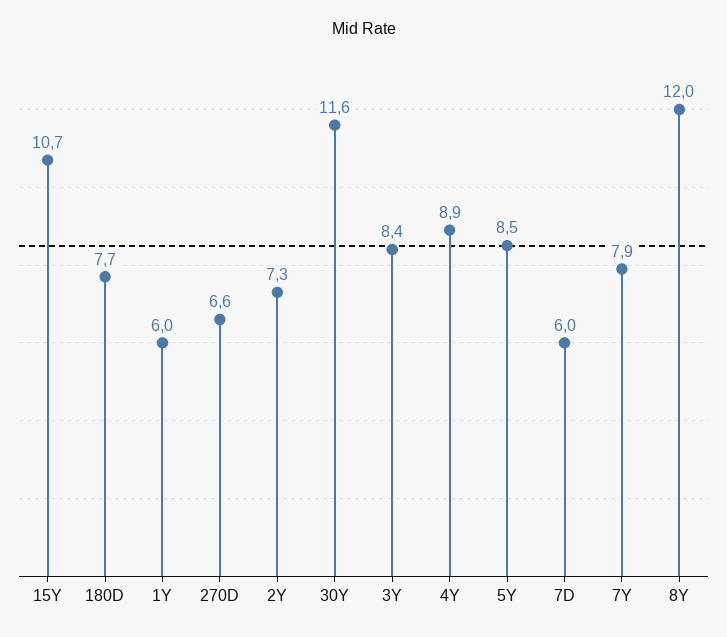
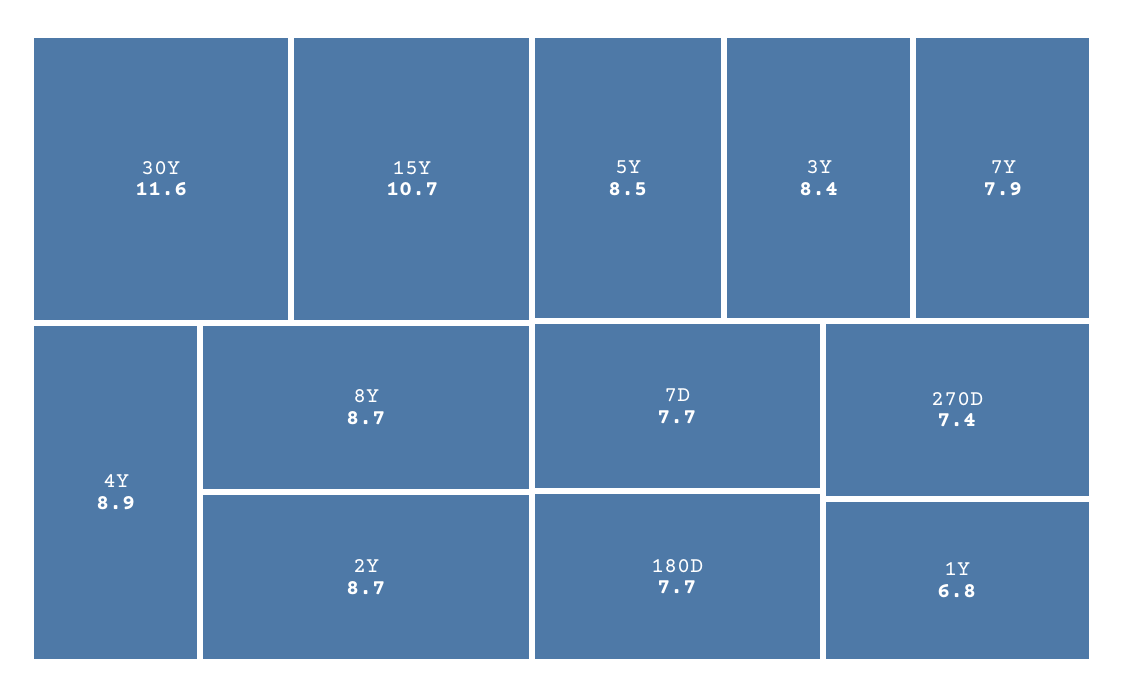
  {
    "15Y": 10.7,
    "180D": 7.7,
-   "1Y": 6,
+   "1Y": 6.8,
-   "270D": 6.6,
+   "270D": 7.4,
-   "2Y": 7.3,
+   "2Y": 8.7,
    "30Y": 11.6,
    "3Y": 8.4,
    "4Y": 8.9,
    "5Y": 8.5,
-   "7D": 6,
+   "7D": 7.7,
    "7Y": 7.9,
-   "8Y": 12
+   "8Y": 8.7
  }

